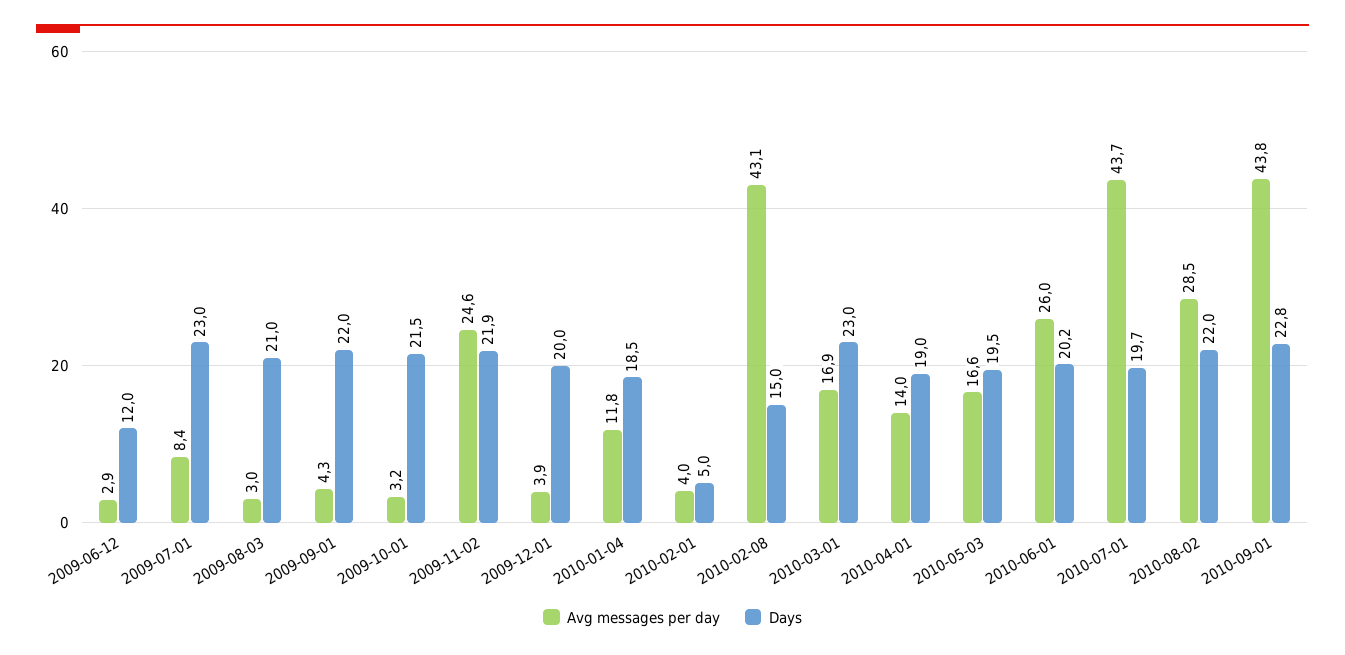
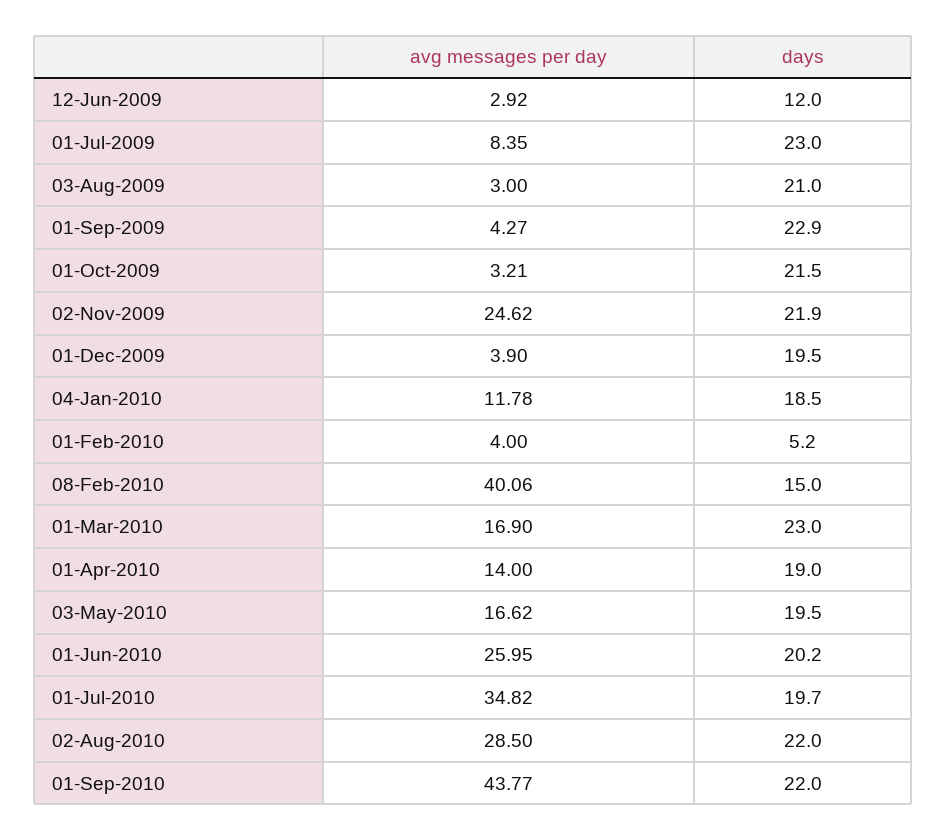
  {
    "Avg messages per day": {
      "2009-06-12": 2.92,
      "2009-07-01": 8.35,
      "2009-08-03": 3,
      "2009-09-01": 4.27,
      "2009-10-01": 3.21,
      "2009-11-02": 24.62,
      "2009-12-01": 3.9,
      "2010-01-04": 11.78,
      "2010-02-01": 4,
-     "2010-02-08": 43.1,
+     "2010-02-08": 40.06,
      "2010-03-01": 16.9,
      "2010-04-01": 14,
      "2010-05-03": 16.62,
      "2010-06-01": 25.95,
-     "2010-07-01": 43.7,
+     "2010-07-01": 34.82,
      "2010-08-02": 28.5,
      "2010-09-01": 43.77
    },
    "Days": {
      "2009-06-12": 12,
      "2009-07-01": 23,
      "2009-08-03": 21,
-     "2009-09-01": 22,
+     "2009-09-01": 22.9,
      "2009-10-01": 21.5,
      "2009-11-02": 21.9,
-     "2009-12-01": 20,
+     "2009-12-01": 19.5,
      "2010-01-04": 18.5,
-     "2010-02-01": 5,
+     "2010-02-01": 5.2,
      "2010-02-08": 15,
      "2010-03-01": 23,
      "2010-04-01": 19,
      "2010-05-03": 19.5,
      "2010-06-01": 20.2,
      "2010-07-01": 19.7,
      "2010-08-02": 22,
-     "2010-09-01": 22.8
+     "2010-09-01": 22
    }
  }

